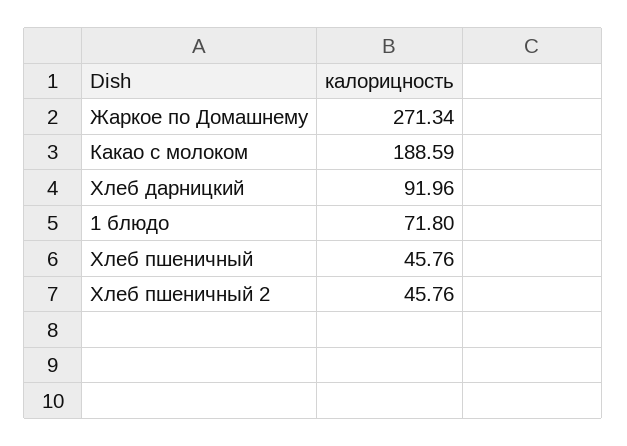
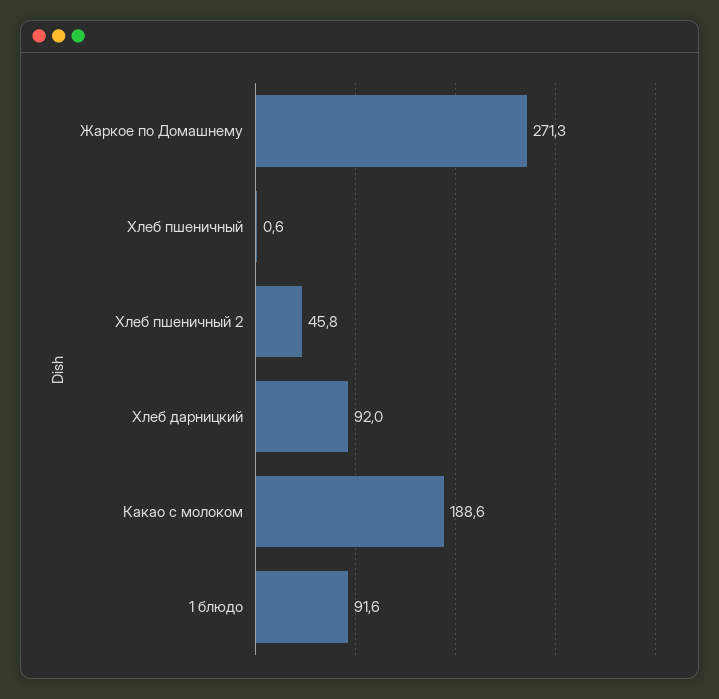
  {
    "Жаркое по Домашнему": 271.34,
    "Какао с молоком": 188.59,
    "Хлеб дарницкий": 91.96,
-   "1 блюдо": 71.8,
+   "1 блюдо": 91.6,
-   "Хлеб пшеничный": 45.76,
+   "Хлеб пшеничный": 0.6,
    "Хлеб пшеничный 2": 45.76
  }

